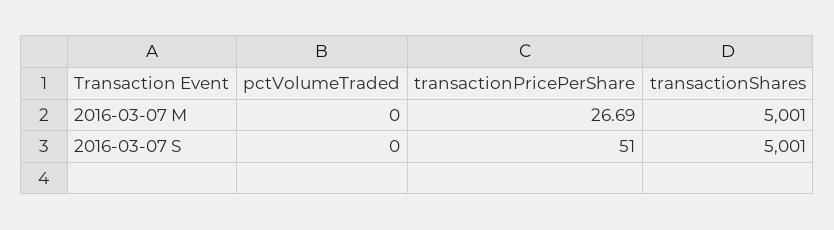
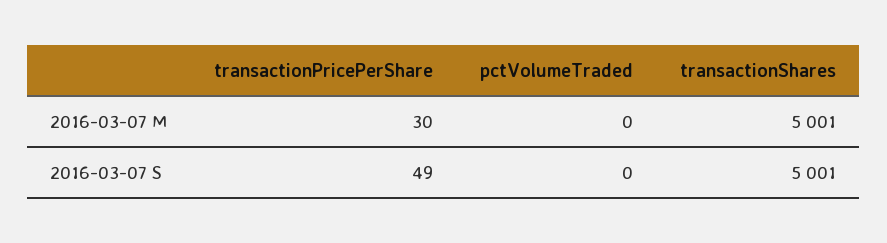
  {
    "pctVolumeTraded": {
      "2016-03-07 M": 0,
      "2016-03-07 S": 0
    },
    "transactionPricePerShare": {
-     "2016-03-07 M": 26.69,
+     "2016-03-07 M": 30,
-     "2016-03-07 S": 51
+     "2016-03-07 S": 49
    },
    "transactionShares": {
      "2016-03-07 M": 5001,
      "2016-03-07 S": 5001
    }
  }

